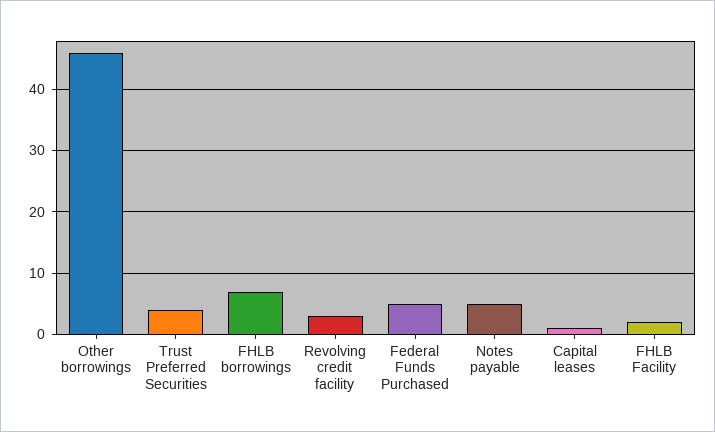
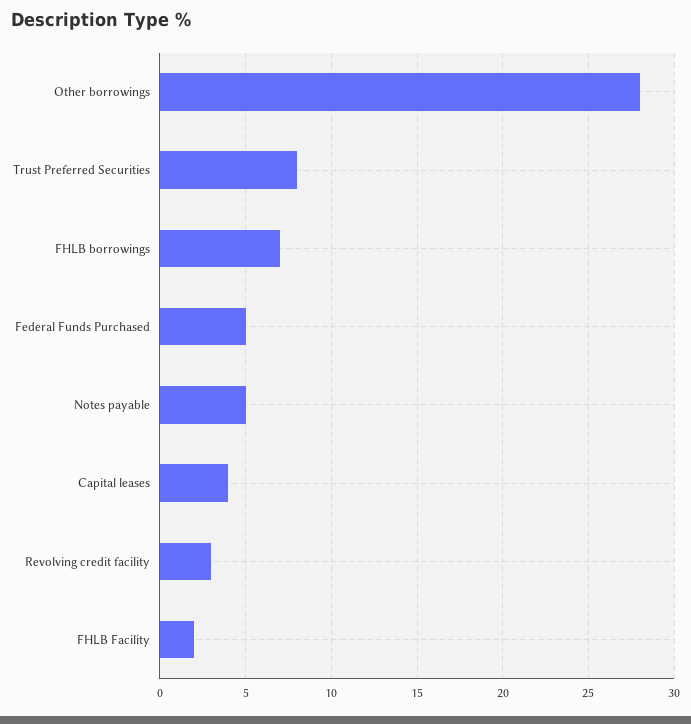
  {
-   "Other borrowings": 46,
+   "Other borrowings": 28,
-   "Trust Preferred Securities": 4,
+   "Trust Preferred Securities": 8,
    "FHLB borrowings": 7,
    "Revolving credit facility": 3,
    "Federal Funds Purchased": 5,
    "Notes payable": 5,
-   "Capital leases": 1,
+   "Capital leases": 4,
    "FHLB Facility": 2
  }

